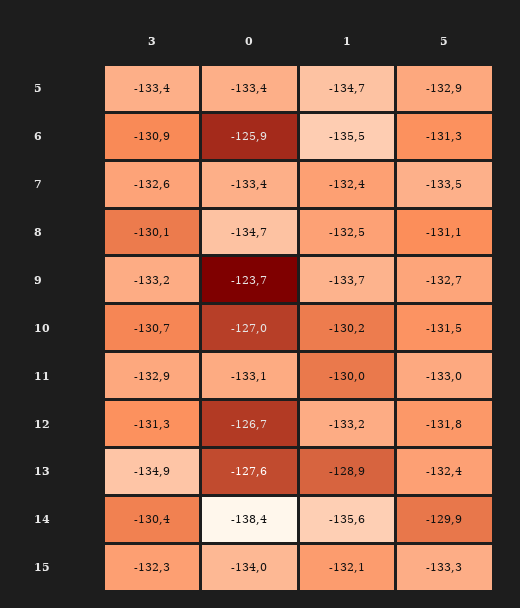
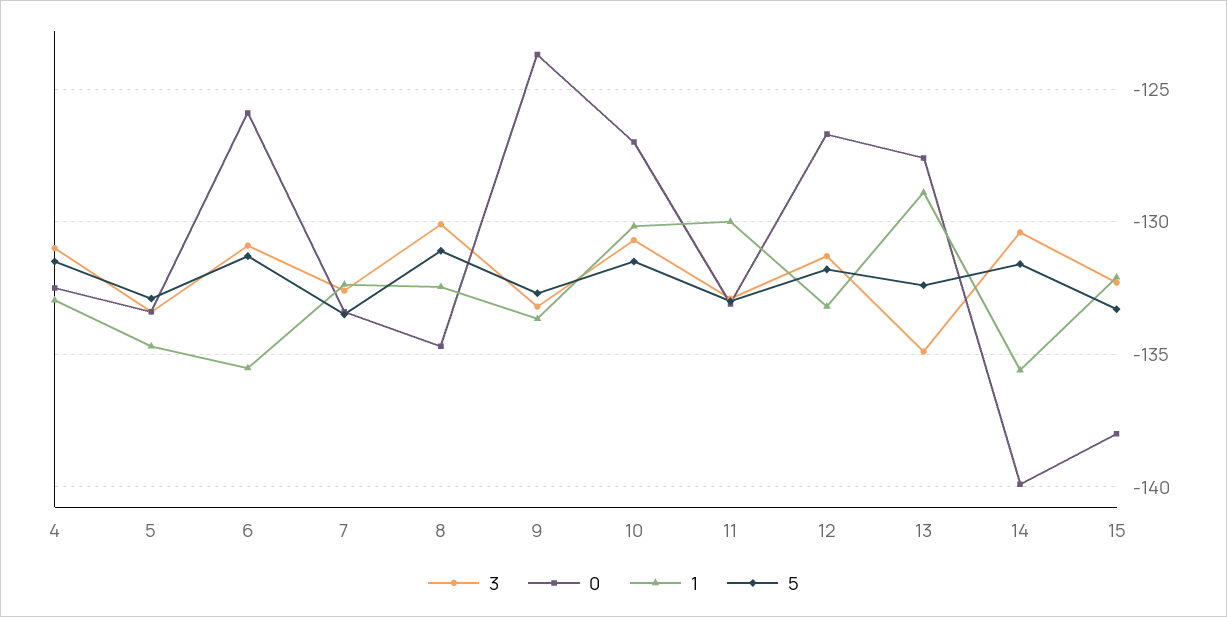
  {
    "3": {
      "5": -133.4,
      "6": -130.9,
      "7": -132.6,
      "8": -130.1,
      "9": -133.2,
      "10": -130.7,
      "11": -132.9,
      "12": -131.3,
      "13": -134.9,
      "14": -130.4,
-     "15": -132.3
+     "15": -132.3,
+     "4": -131
    },
    "0": {
      "5": -133.4,
      "6": -125.9,
      "7": -133.4,
      "8": -134.7,
      "9": -123.7,
      "10": -127,
      "11": -133.1,
      "12": -126.7,
      "13": -127.6,
-     "14": -138.4,
+     "14": -140,
-     "15": -134
+     "15": -138,
+     "4": -132.5
    },
    "1": {
      "5": -134.7,
      "6": -135.5,
      "7": -132.4,
      "8": -132.5,
      "9": -133.7,
      "10": -130.2,
      "11": -130,
      "12": -133.2,
      "13": -128.9,
      "14": -135.6,
-     "15": -132.1
+     "15": -132.1,
+     "4": -133
    },
    "5": {
      "5": -132.9,
      "6": -131.3,
      "7": -133.5,
      "8": -131.1,
      "9": -132.7,
      "10": -131.5,
      "11": -133,
      "12": -131.8,
      "13": -132.4,
-     "14": -129.9,
+     "14": -131.5,
-     "15": -133.3
+     "15": -133.3,
+     "4": -131.5
    }
  }

